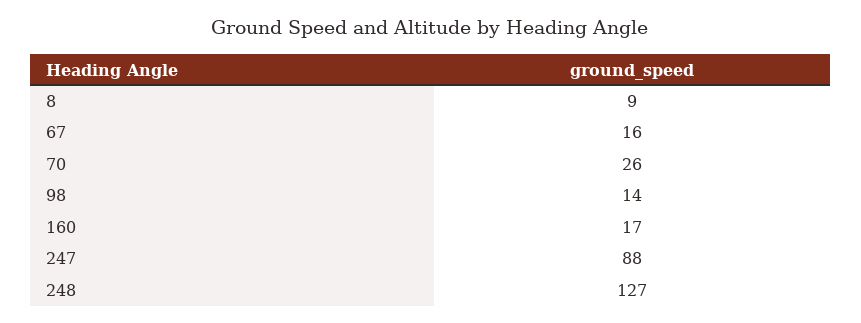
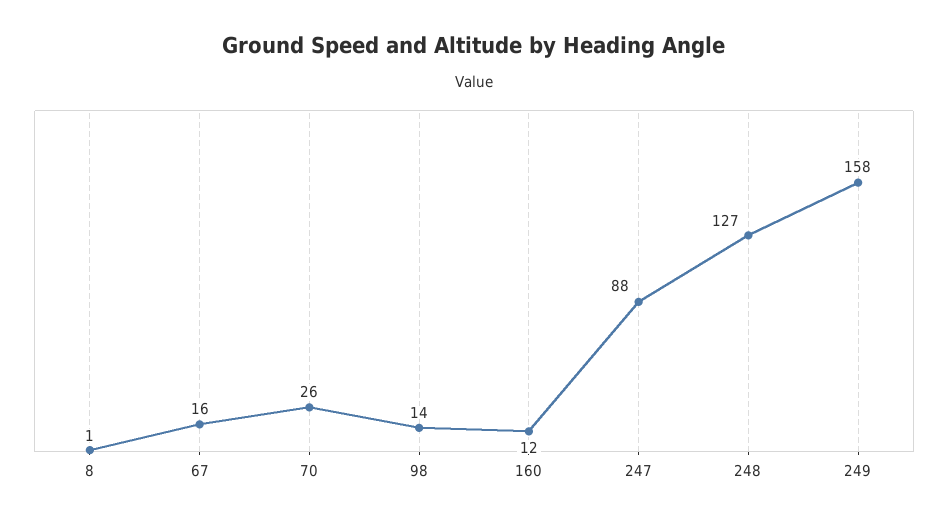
  {
-   "8": 9,
+   "8": 1,
    "67": 16,
    "70": 26,
    "98": 14,
-   "160": 17,
+   "160": 12,
    "247": 88,
-   "248": 127
+   "248": 127,
+   "249": 158
  }

